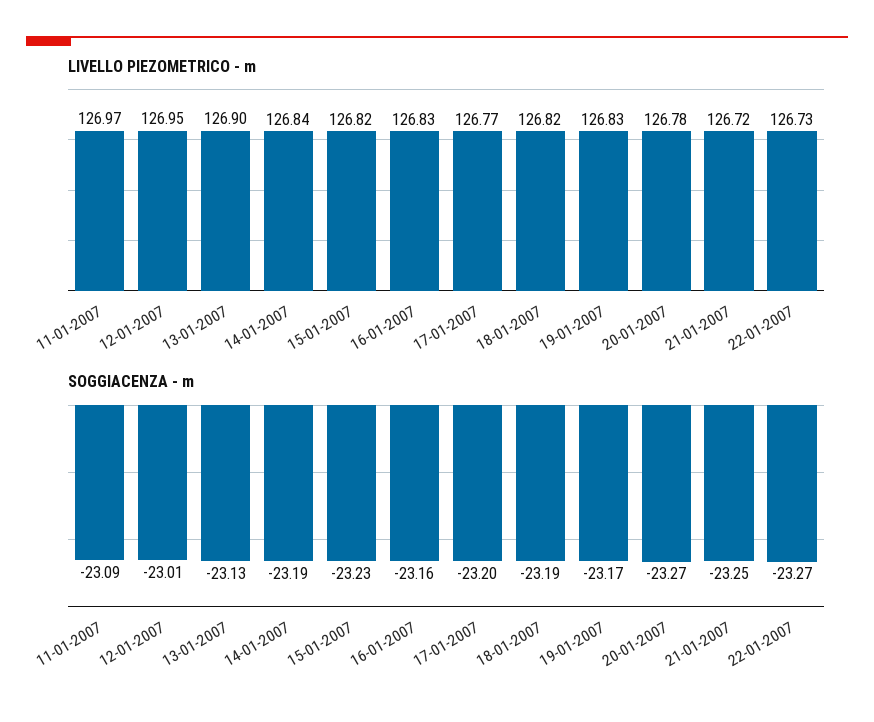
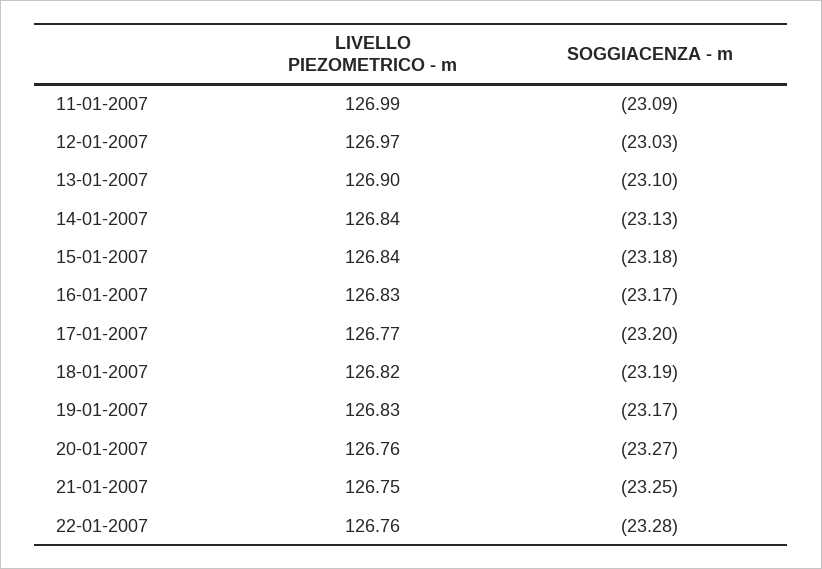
  {
    "LIVELLO PIEZOMETRICO - m": {
-     "11-01-2007": 126.97,
+     "11-01-2007": 126.99,
-     "12-01-2007": 126.95,
+     "12-01-2007": 126.97,
      "13-01-2007": 126.9,
      "14-01-2007": 126.84,
-     "15-01-2007": 126.82,
+     "15-01-2007": 126.84,
      "16-01-2007": 126.83,
      "17-01-2007": 126.77,
      "18-01-2007": 126.82,
      "19-01-2007": 126.83,
-     "20-01-2007": 126.78,
+     "20-01-2007": 126.76,
-     "21-01-2007": 126.72,
+     "21-01-2007": 126.75,
-     "22-01-2007": 126.73
+     "22-01-2007": 126.76
    },
    "SOGGIACENZA - m": {
      "11-01-2007": -23.09,
-     "12-01-2007": -23.01,
+     "12-01-2007": -23.03,
-     "13-01-2007": -23.13,
+     "13-01-2007": -23.1,
-     "14-01-2007": -23.19,
+     "14-01-2007": -23.13,
-     "15-01-2007": -23.23,
+     "15-01-2007": -23.18,
-     "16-01-2007": -23.16,
+     "16-01-2007": -23.17,
      "17-01-2007": -23.2,
      "18-01-2007": -23.19,
      "19-01-2007": -23.17,
      "20-01-2007": -23.27,
      "21-01-2007": -23.25,
-     "22-01-2007": -23.27
+     "22-01-2007": -23.28
    }
  }

